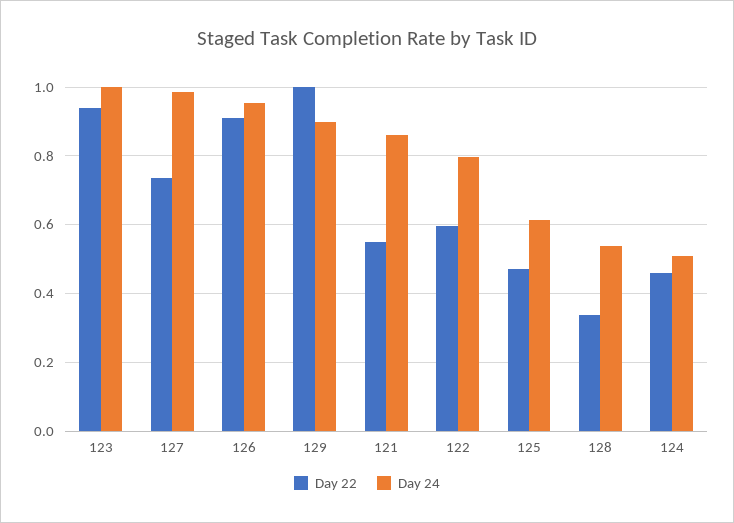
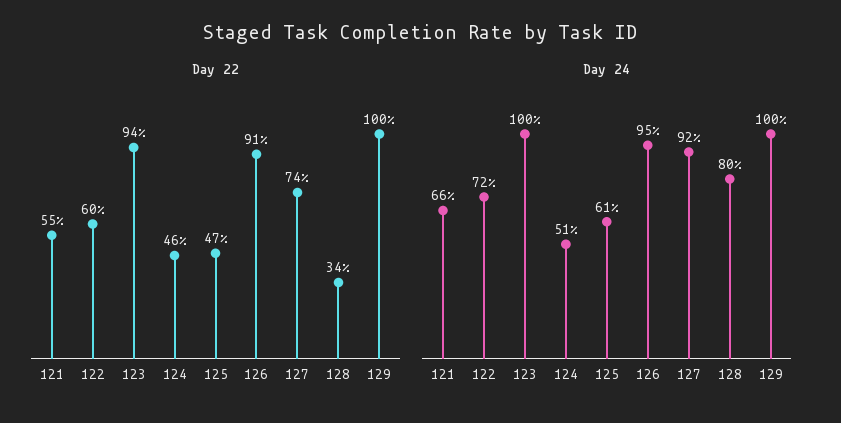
  {
    "Day 22": {
      "123": 0.94,
      "127": 0.74,
      "126": 0.91,
      "129": 1,
      "121": 0.55,
      "122": 0.6,
      "125": 0.47,
      "128": 0.34,
      "124": 0.46
    },
    "Day 24": {
      "123": 1,
-     "127": 0.98,
+     "127": 0.92,
      "126": 0.95,
-     "129": 0.9,
+     "129": 1,
-     "121": 0.86,
+     "121": 0.66,
-     "122": 0.8,
+     "122": 0.72,
      "125": 0.61,
-     "128": 0.54,
+     "128": 0.8,
      "124": 0.51
    }
  }

